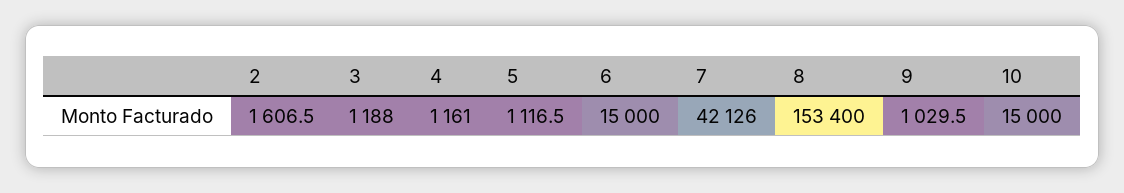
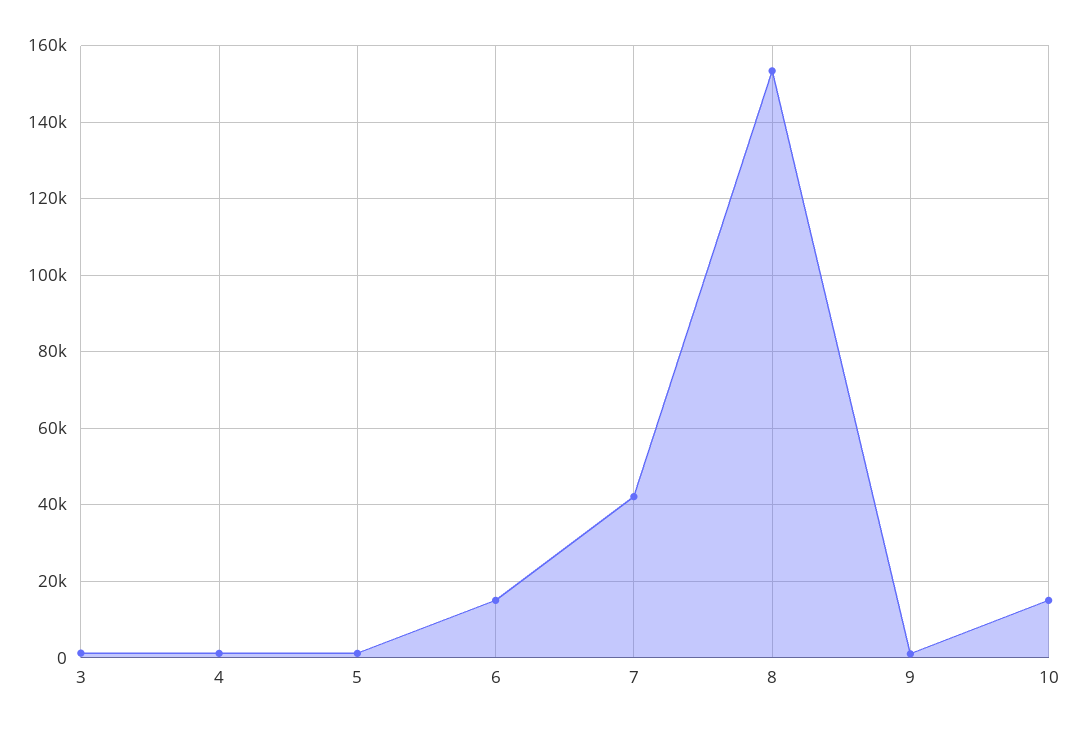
  {
-   "2": 1606.5,
    "3": 1188,
    "4": 1161,
    "5": 1116.5,
    "6": 15000,
    "7": 42126,
    "8": 153400,
    "9": 1029.5,
    "10": 15000
  }

